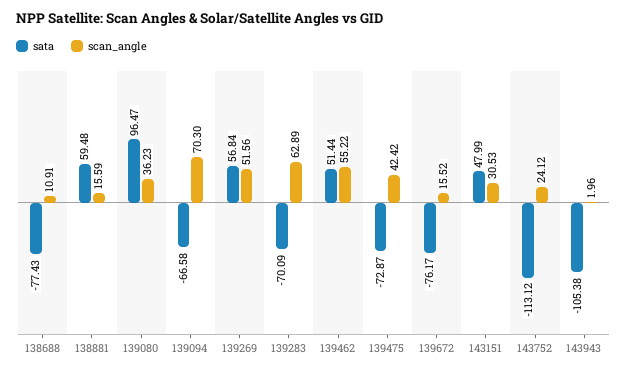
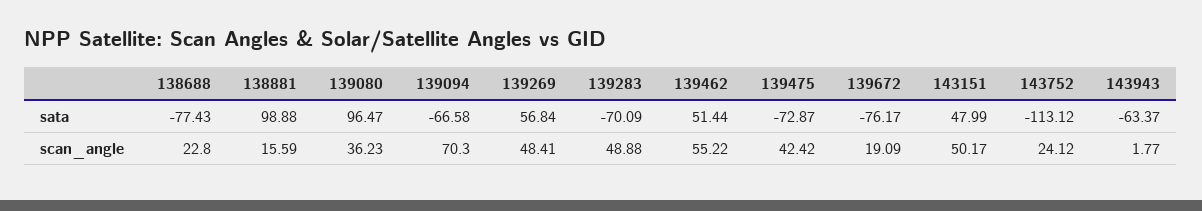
  {
    "sata": {
      "138688": -77.43,
-     "138881": 59.48,
+     "138881": 98.88,
      "139080": 96.47,
      "139094": -66.58,
      "139269": 56.84,
      "139283": -70.09,
      "139462": 51.44,
      "139475": -72.87,
      "139672": -76.17,
      "143151": 47.99,
      "143752": -113.12,
-     "143943": -105.38
+     "143943": -63.37
    },
    "scan_angle": {
-     "138688": 10.91,
+     "138688": 22.8,
      "138881": 15.59,
      "139080": 36.23,
      "139094": 70.3,
-     "139269": 51.56,
+     "139269": 48.41,
-     "139283": 62.89,
+     "139283": 48.88,
      "139462": 55.22,
      "139475": 42.42,
-     "139672": 15.52,
+     "139672": 19.09,
-     "143151": 30.53,
+     "143151": 50.17,
      "143752": 24.12,
-     "143943": 1.96
+     "143943": 1.77
    }
  }

